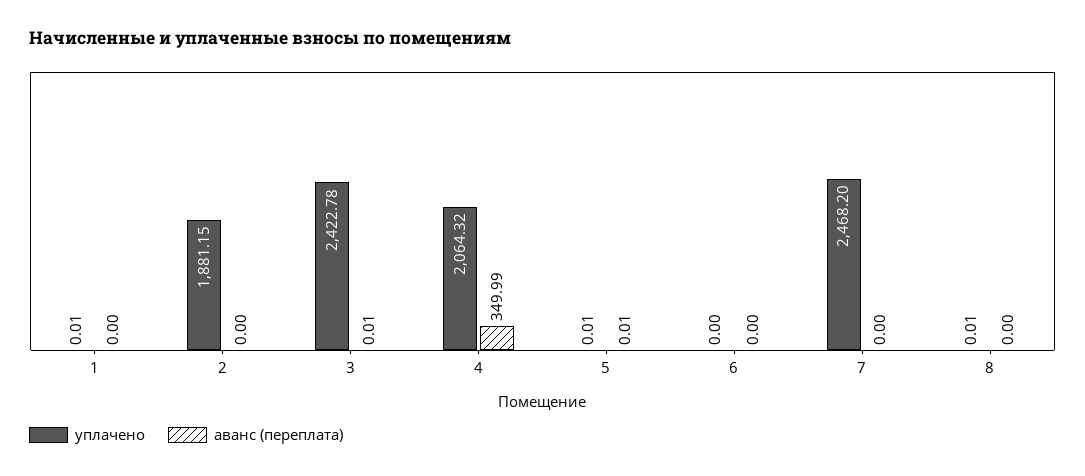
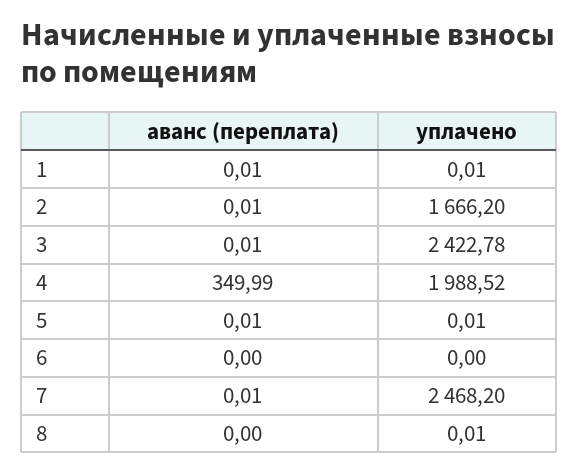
  {
    "уплачено": {
      "1": 0.01,
-     "2": 1881.15,
+     "2": 1666.2,
      "3": 2422.78,
-     "4": 2064.32,
+     "4": 1988.52,
      "5": 0.01,
      "6": 0,
      "7": 2468.2,
      "8": 0.01
    },
    "аванс (переплата)": {
-     "1": 0,
+     "1": 0.01,
-     "2": 0,
+     "2": 0.01,
      "3": 0.01,
      "4": 349.99,
      "5": 0.01,
      "6": 0,
-     "7": 0,
+     "7": 0.01,
      "8": 0
    }
  }

